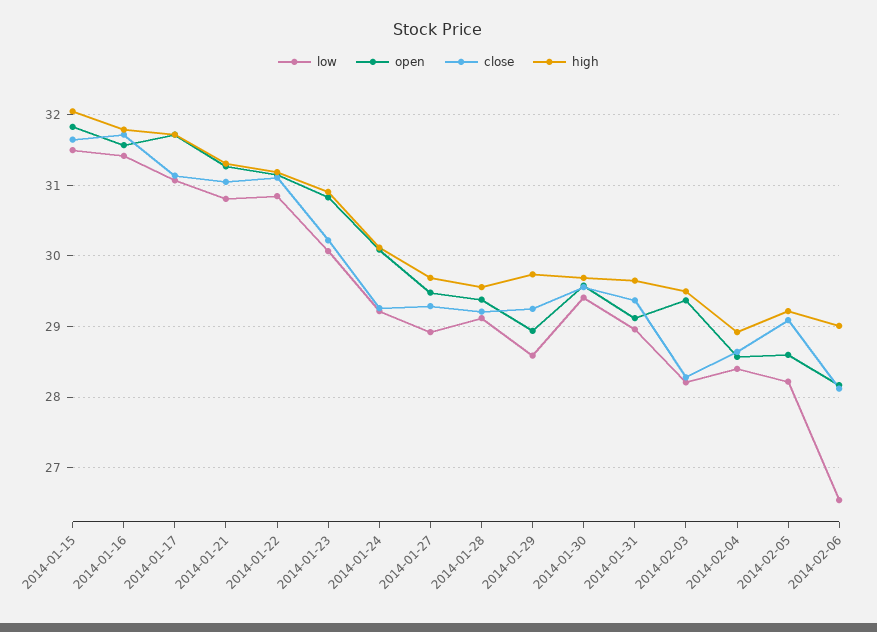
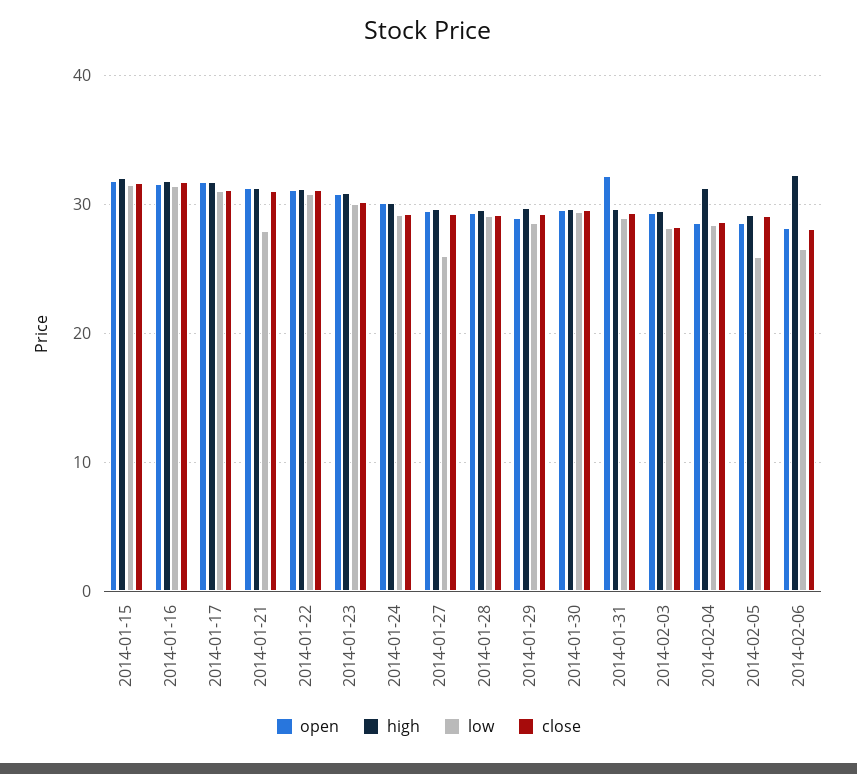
  {
    "low": {
      "2014-01-15": 31.5,
      "2014-01-16": 31.4,
      "2014-01-17": 31.1,
-     "2014-01-21": 30.8,
+     "2014-01-21": 28,
      "2014-01-22": 30.9,
      "2014-01-23": 30.1,
      "2014-01-24": 29.2,
-     "2014-01-27": 28.9,
+     "2014-01-27": 26,
      "2014-01-28": 29.1,
      "2014-01-29": 28.6,
      "2014-01-30": 29.4,
      "2014-01-31": 29,
      "2014-02-03": 28.2,
      "2014-02-04": 28.4,
-     "2014-02-05": 28.2,
+     "2014-02-05": 26,
      "2014-02-06": 26.5
    },
    "open": {
      "2014-01-15": 31.8,
      "2014-01-16": 31.6,
      "2014-01-17": 31.7,
      "2014-01-21": 31.3,
      "2014-01-22": 31.2,
      "2014-01-23": 30.8,
      "2014-01-24": 30.1,
      "2014-01-27": 29.5,
      "2014-01-28": 29.4,
      "2014-01-29": 28.9,
      "2014-01-30": 29.6,
-     "2014-01-31": 29.1,
+     "2014-01-31": 32,
      "2014-02-03": 29.4,
      "2014-02-04": 28.6,
      "2014-02-05": 28.6,
      "2014-02-06": 28.2
    },
    "close": {
      "2014-01-15": 31.7,
      "2014-01-16": 31.7,
      "2014-01-17": 31.1,
      "2014-01-21": 31.1,
      "2014-01-22": 31.1,
      "2014-01-23": 30.2,
      "2014-01-24": 29.3,
      "2014-01-27": 29.3,
      "2014-01-28": 29.2,
      "2014-01-29": 29.3,
      "2014-01-30": 29.6,
      "2014-01-31": 29.4,
      "2014-02-03": 28.3,
      "2014-02-04": 28.6,
      "2014-02-05": 29.1,
      "2014-02-06": 28.1
    },
    "high": {
      "2014-01-15": 32.1,
      "2014-01-16": 31.8,
      "2014-01-17": 31.7,
      "2014-01-21": 31.3,
      "2014-01-22": 31.2,
      "2014-01-23": 30.9,
      "2014-01-24": 30.1,
      "2014-01-27": 29.7,
      "2014-01-28": 29.6,
      "2014-01-29": 29.7,
      "2014-01-30": 29.7,
      "2014-01-31": 29.7,
      "2014-02-03": 29.5,
-     "2014-02-04": 28.9,
+     "2014-02-04": 31,
      "2014-02-05": 29.2,
-     "2014-02-06": 29
+     "2014-02-06": 32
    }
  }

